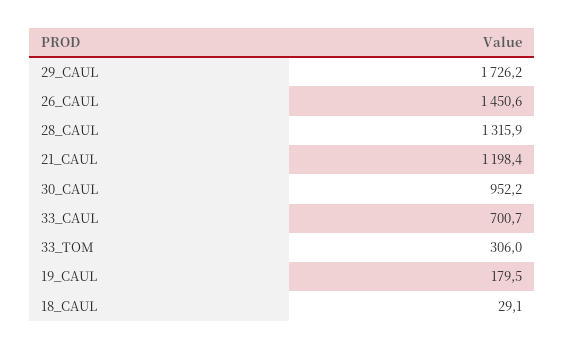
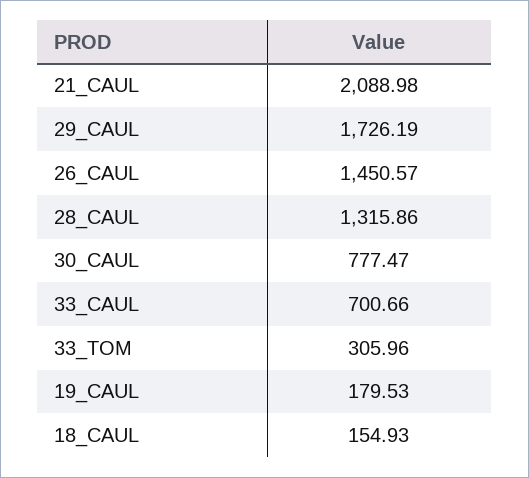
  {
    "29_CAUL": 1726.19,
    "26_CAUL": 1450.57,
    "28_CAUL": 1315.86,
-   "21_CAUL": 1198.4,
+   "21_CAUL": 2088.98,
-   "30_CAUL": 952.2,
+   "30_CAUL": 777.47,
    "33_CAUL": 700.66,
    "33_TOM": 305.96,
    "19_CAUL": 179.53,
-   "18_CAUL": 29.1
+   "18_CAUL": 154.93
  }

